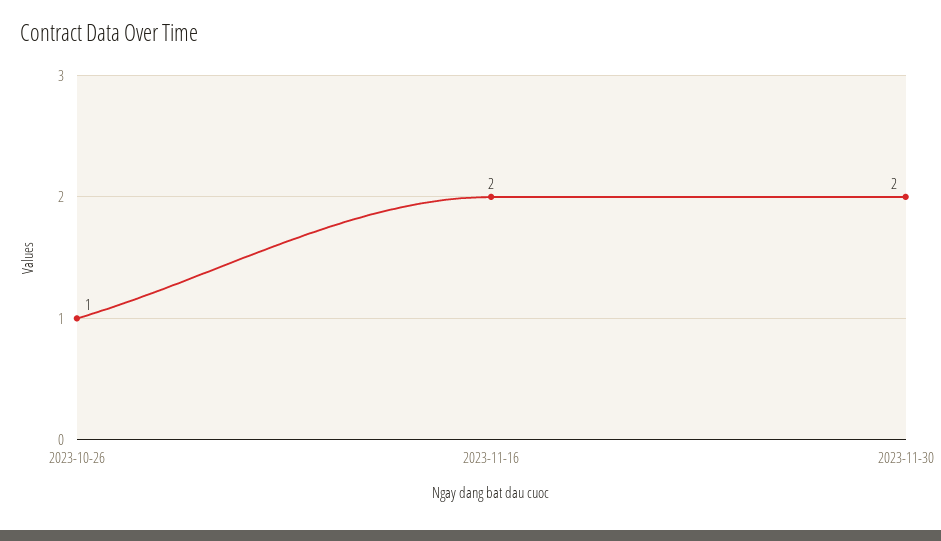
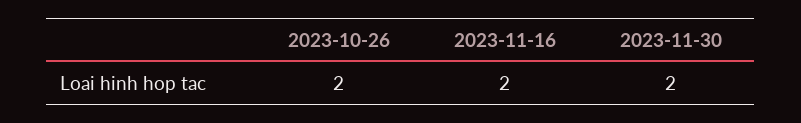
  {
-   "2023-10-26": 1,
+   "2023-10-26": 2,
    "2023-11-16": 2,
    "2023-11-30": 2
  }

